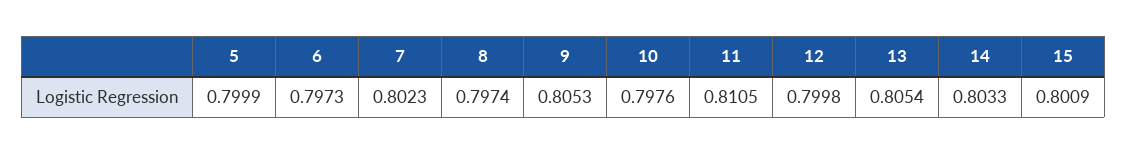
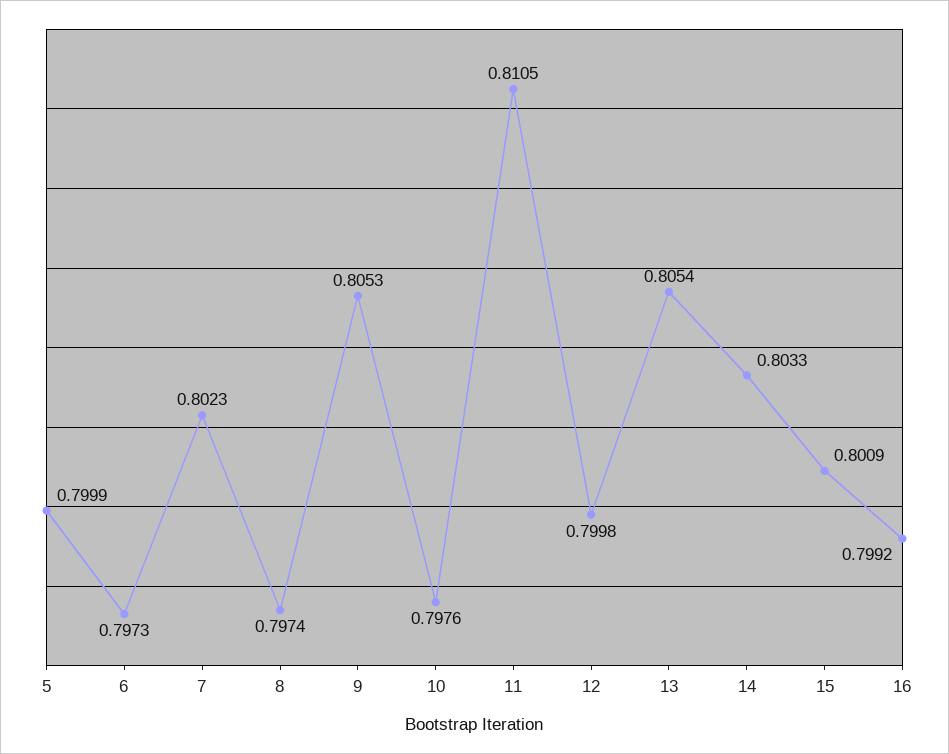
  {
    "5": 0.7999,
    "6": 0.7973,
    "7": 0.8023,
    "8": 0.7974,
    "9": 0.8053,
    "10": 0.7976,
    "11": 0.8105,
    "12": 0.7998,
    "13": 0.8054,
    "14": 0.8033,
-   "15": 0.8009
+   "15": 0.8009,
+   "16": 0.7992
  }

